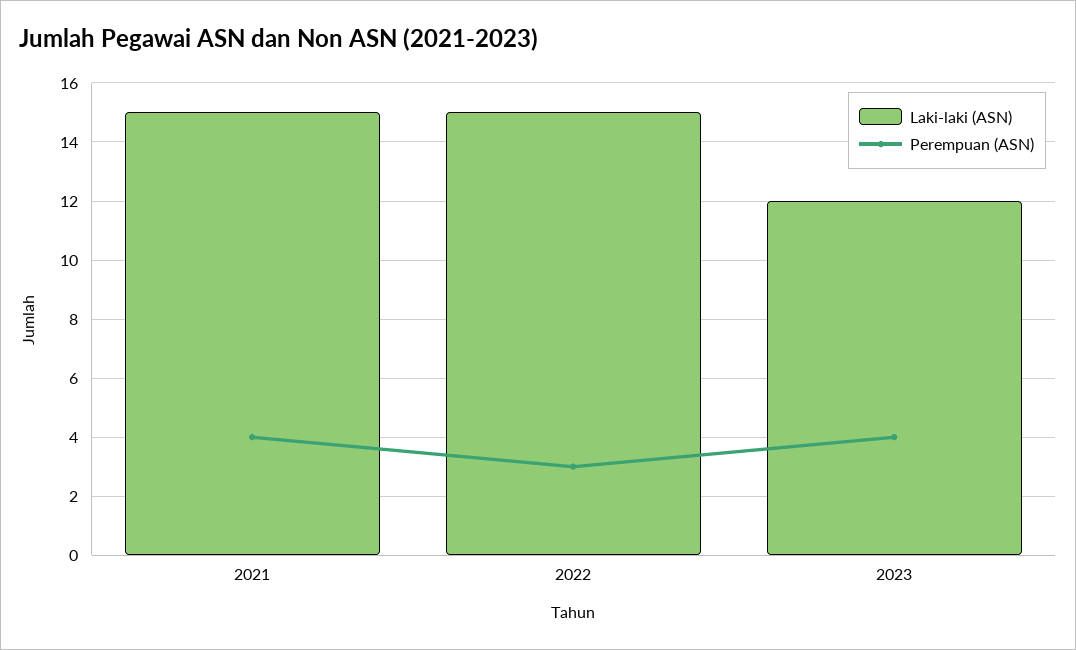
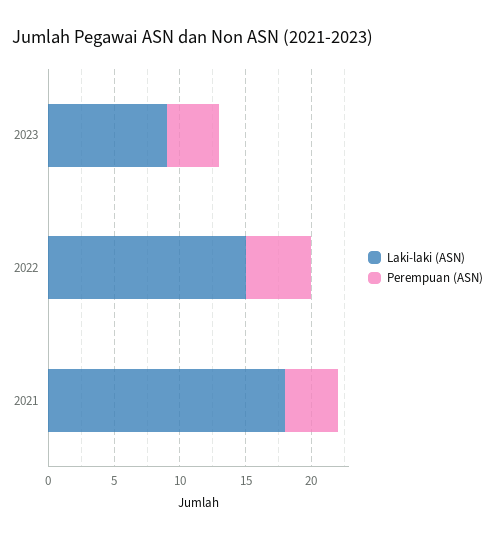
  {
    "Laki-laki (ASN)": {
-     "2021": 15,
+     "2021": 18,
      "2022": 15,
-     "2023": 12
+     "2023": 9
    },
    "Perempuan (ASN)": {
      "2021": 4,
-     "2022": 3,
+     "2022": 5,
      "2023": 4
    }
  }

